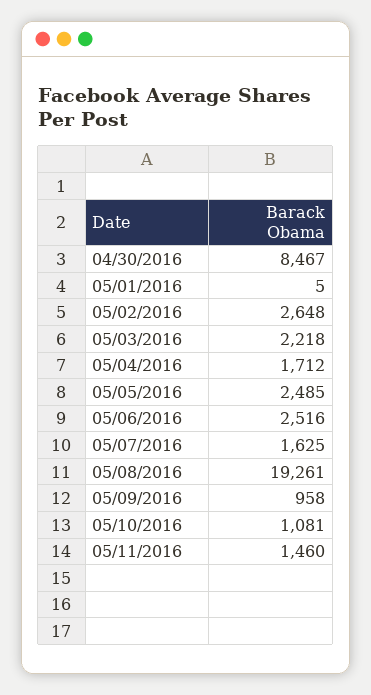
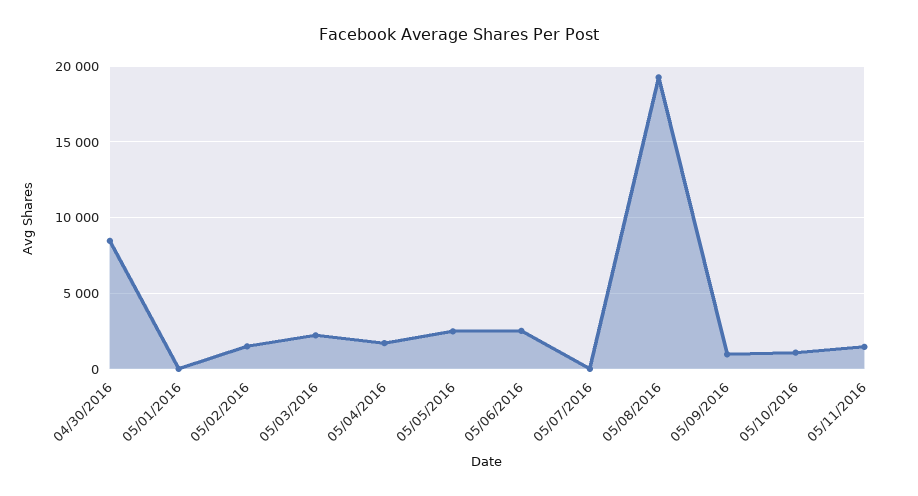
  {
    "04/30/2016": 8467,
    "05/01/2016": 5,
-   "05/02/2016": 2648,
+   "05/02/2016": 1500,
    "05/03/2016": 2218,
    "05/04/2016": 1712,
    "05/05/2016": 2485,
    "05/06/2016": 2516,
-   "05/07/2016": 1625,
+   "05/07/2016": 0,
    "05/08/2016": 19261,
    "05/09/2016": 958,
    "05/10/2016": 1081,
    "05/11/2016": 1460
  }

